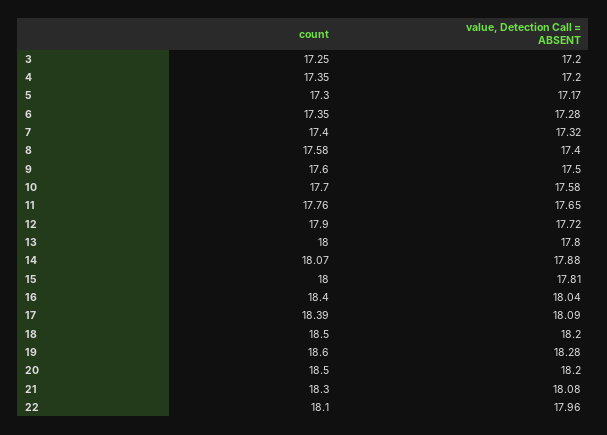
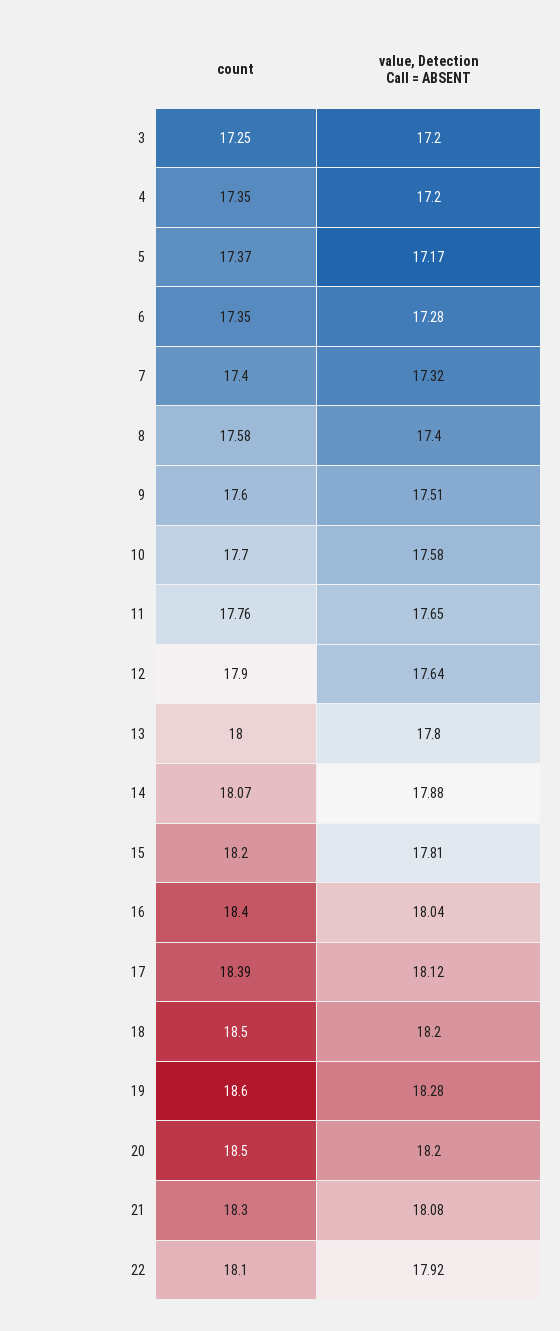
  {
    "count": {
      "3": 17.25,
      "4": 17.35,
-     "5": 17.3,
+     "5": 17.37,
      "6": 17.35,
      "7": 17.4,
      "8": 17.58,
      "9": 17.6,
      "10": 17.7,
      "11": 17.76,
      "12": 17.9,
      "13": 18,
      "14": 18.07,
-     "15": 18,
+     "15": 18.2,
      "16": 18.4,
      "17": 18.39,
      "18": 18.5,
      "19": 18.6,
      "20": 18.5,
      "21": 18.3,
      "22": 18.1
    },
    "value, Detection Call = ABSENT": {
      "3": 17.2,
      "4": 17.2,
      "5": 17.17,
      "6": 17.28,
      "7": 17.32,
      "8": 17.4,
-     "9": 17.5,
+     "9": 17.51,
      "10": 17.58,
      "11": 17.65,
-     "12": 17.72,
+     "12": 17.64,
      "13": 17.8,
      "14": 17.88,
      "15": 17.81,
      "16": 18.04,
-     "17": 18.09,
+     "17": 18.12,
      "18": 18.2,
      "19": 18.28,
      "20": 18.2,
      "21": 18.08,
-     "22": 17.96
+     "22": 17.92
    }
  }

